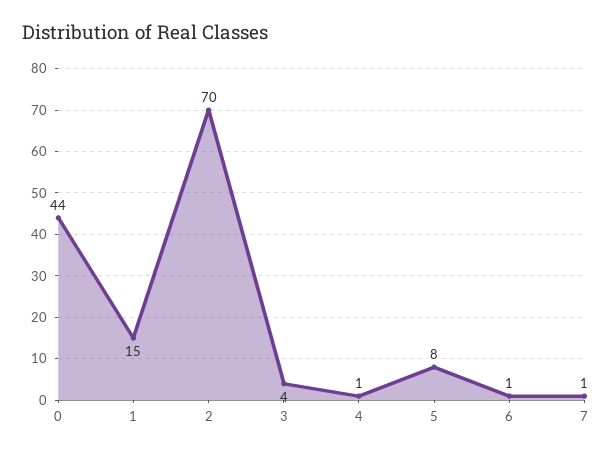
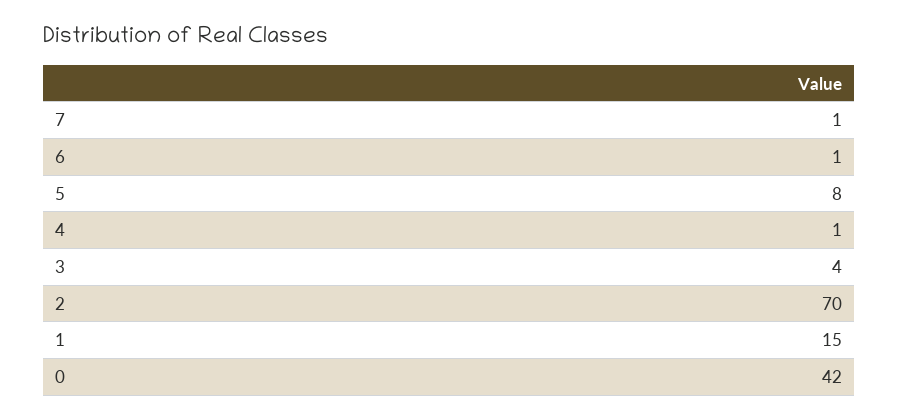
  {
-   "0": 44,
+   "0": 42,
    "1": 15,
    "2": 70,
    "3": 4,
    "4": 1,
    "5": 8,
    "6": 1,
    "7": 1
  }

